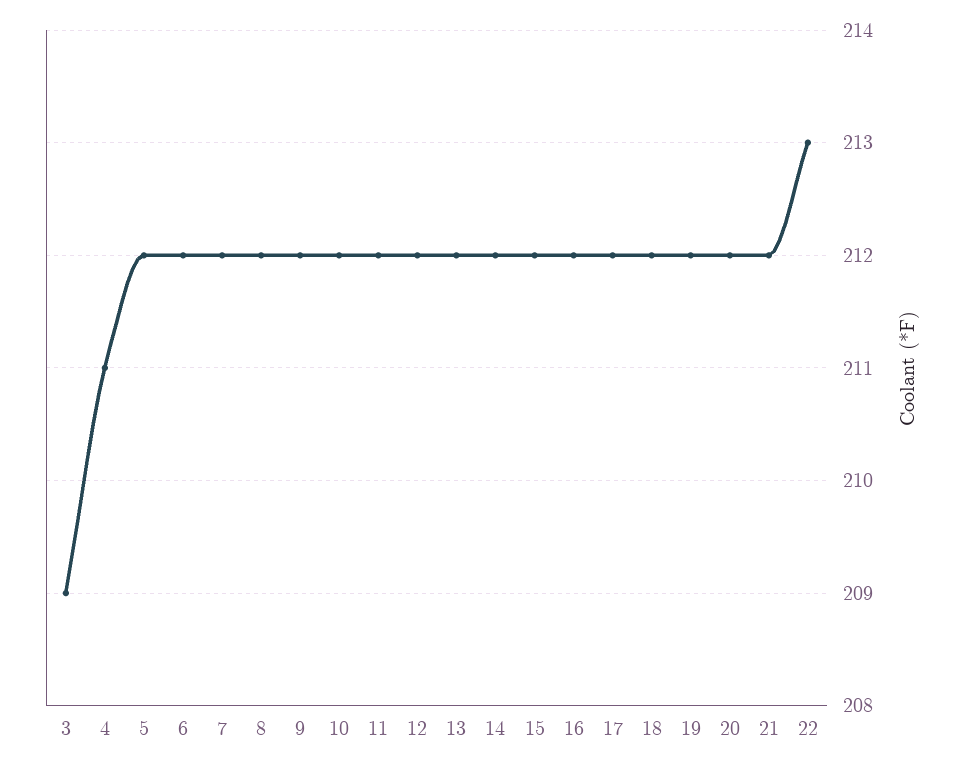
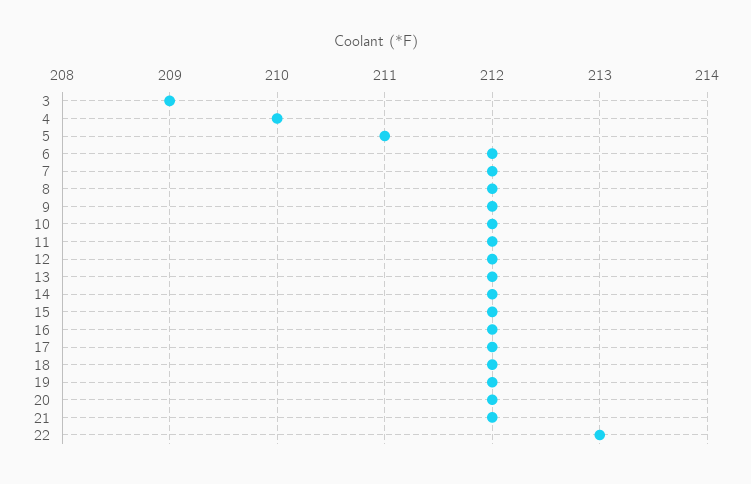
  {
    "3": 209,
-   "4": 211,
+   "4": 210,
-   "5": 212,
+   "5": 211,
    "6": 212,
    "7": 212,
    "8": 212,
    "9": 212,
    "10": 212,
    "11": 212,
    "12": 212,
    "13": 212,
    "14": 212,
    "15": 212,
    "16": 212,
    "17": 212,
    "18": 212,
    "19": 212,
    "20": 212,
    "21": 212,
    "22": 213
  }

